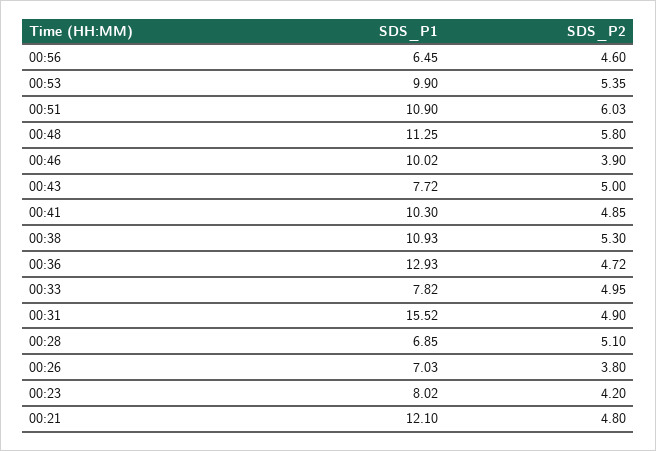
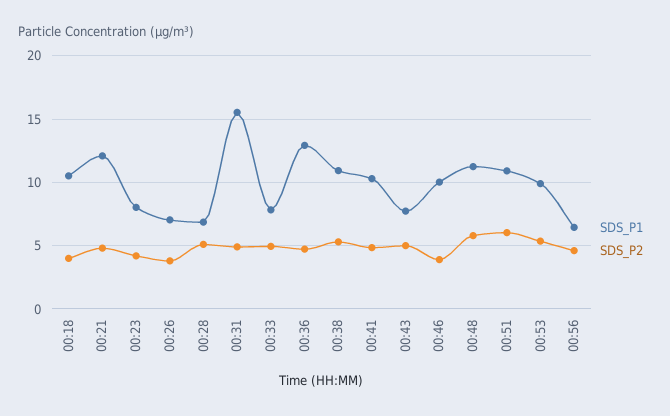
  {
    "SDS_P1": {
      "00:56": 6.45,
      "00:53": 9.9,
      "00:51": 10.9,
      "00:48": 11.25,
      "00:46": 10.02,
      "00:43": 7.72,
      "00:41": 10.3,
      "00:38": 10.93,
      "00:36": 12.93,
      "00:33": 7.82,
      "00:31": 15.52,
      "00:28": 6.85,
      "00:26": 7.03,
      "00:23": 8.02,
-     "00:21": 12.1
+     "00:21": 12.1,
+     "00:18": 10.5
    },
    "SDS_P2": {
      "00:56": 4.6,
      "00:53": 5.35,
      "00:51": 6.03,
      "00:48": 5.8,
      "00:46": 3.9,
      "00:43": 5,
      "00:41": 4.85,
      "00:38": 5.3,
      "00:36": 4.72,
      "00:33": 4.95,
      "00:31": 4.9,
      "00:28": 5.1,
      "00:26": 3.8,
      "00:23": 4.2,
-     "00:21": 4.8
+     "00:21": 4.8,
+     "00:18": 4
    }
  }

